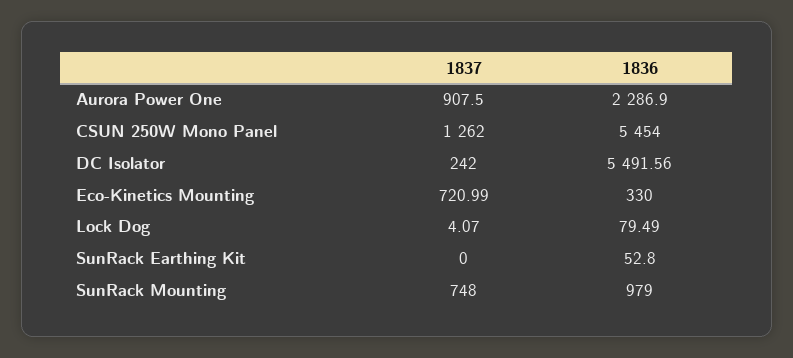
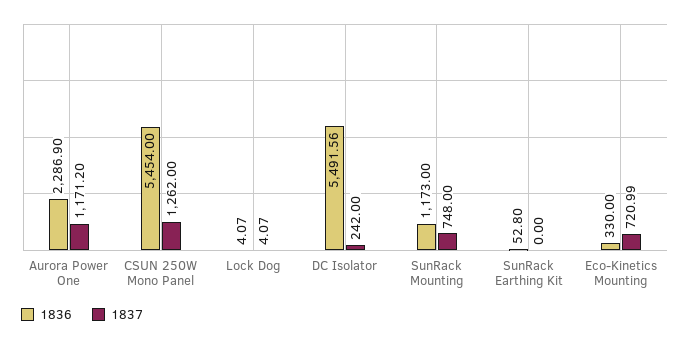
  {
    "1837": {
-     "Aurora Power One": 907.5,
+     "Aurora Power One": 1171.2,
      "CSUN 250W Mono Panel": 1262,
      "DC Isolator": 242,
      "Eco-Kinetics Mounting": 720.99,
      "Lock Dog": 4.07,
      "SunRack Earthing Kit": 0,
      "SunRack Mounting": 748
    },
    "1836": {
      "Aurora Power One": 2286.9,
      "CSUN 250W Mono Panel": 5454,
      "DC Isolator": 5491.56,
      "Eco-Kinetics Mounting": 330,
-     "Lock Dog": 79.49,
+     "Lock Dog": 4.07,
      "SunRack Earthing Kit": 52.8,
-     "SunRack Mounting": 979
+     "SunRack Mounting": 1173
    }
  }

